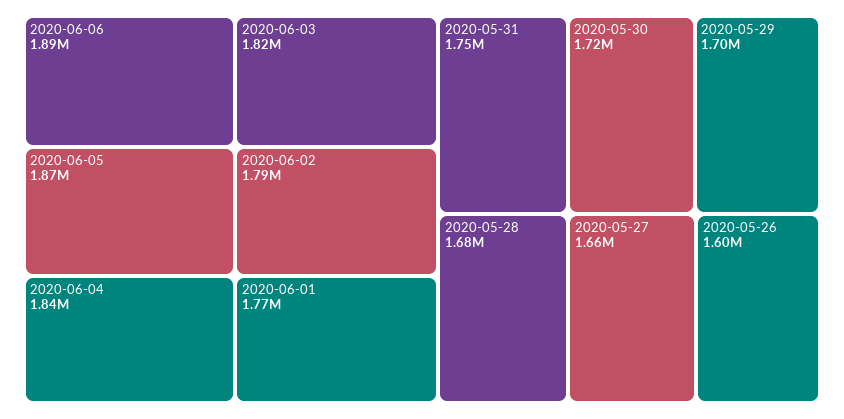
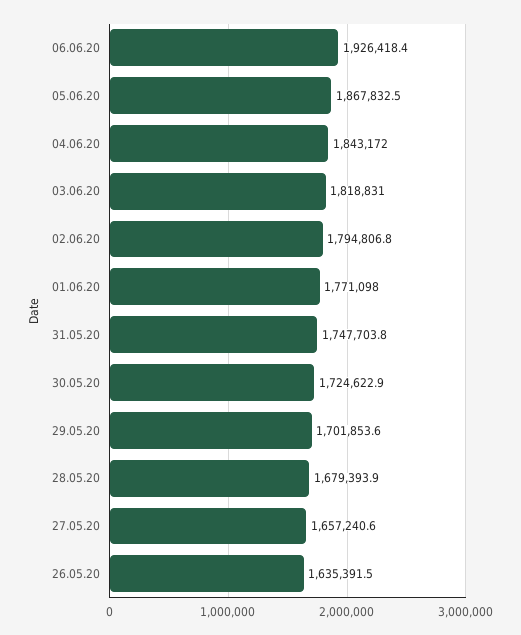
  {
-   "2020-06-06": 1890000,
+   "2020-06-06": 1926418.4,
    "2020-06-05": 1867832.5,
    "2020-06-04": 1843172,
    "2020-06-03": 1818831,
    "2020-06-02": 1794806.8,
    "2020-06-01": 1771098,
    "2020-05-31": 1747703.8,
    "2020-05-30": 1724622.9,
    "2020-05-29": 1701853.6,
    "2020-05-28": 1679393.9,
    "2020-05-27": 1657240.6,
-   "2020-05-26": 1600000
+   "2020-05-26": 1635391.5
  }

